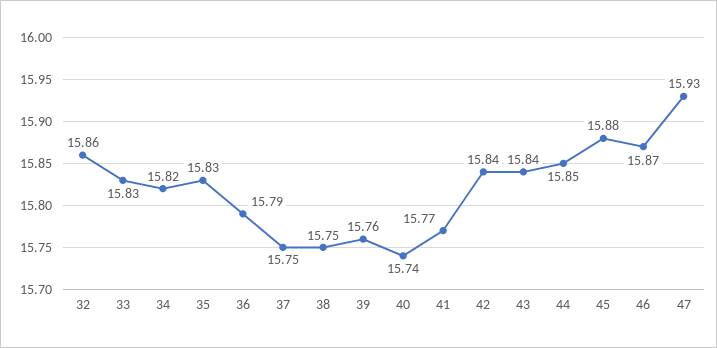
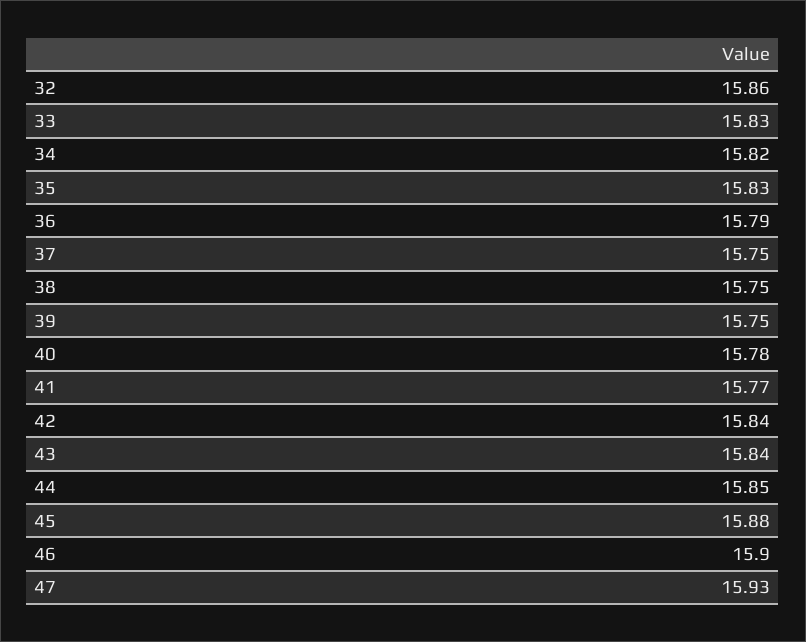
  {
    "32": 15.86,
    "33": 15.83,
    "34": 15.82,
    "35": 15.83,
    "36": 15.79,
    "37": 15.75,
    "38": 15.75,
-   "39": 15.76,
+   "39": 15.75,
-   "40": 15.74,
+   "40": 15.78,
    "41": 15.77,
    "42": 15.84,
    "43": 15.84,
    "44": 15.85,
    "45": 15.88,
-   "46": 15.87,
+   "46": 15.9,
    "47": 15.93
  }

